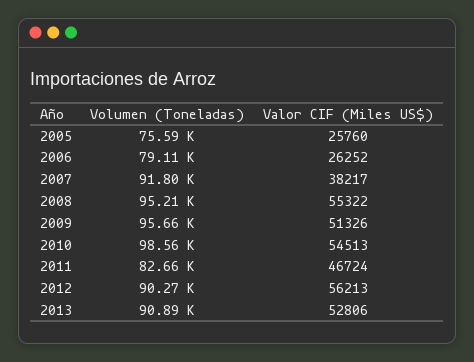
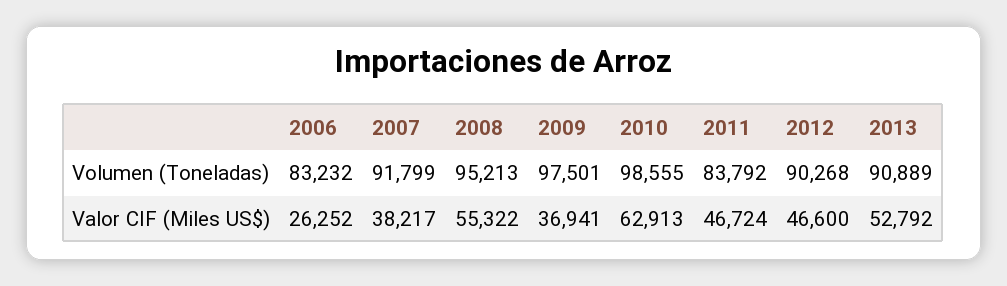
  {
    "Volumen (Toneladas)": {
-     "2005": 75590,
-     "2006": 79110,
+     "2006": 83232,
      "2007": 91799,
      "2008": 95213,
-     "2009": 95660,
+     "2009": 97501,
      "2010": 98555,
-     "2011": 82660,
+     "2011": 83792,
      "2012": 90268,
      "2013": 90889
    },
    "Valor CIF (Miles US$)": {
-     "2005": 25760,
      "2006": 26252,
      "2007": 38217,
      "2008": 55322,
-     "2009": 51326,
+     "2009": 36941,
-     "2010": 54513,
+     "2010": 62913,
      "2011": 46724,
-     "2012": 56213,
+     "2012": 46600,
-     "2013": 52806
+     "2013": 52792
    }
  }

